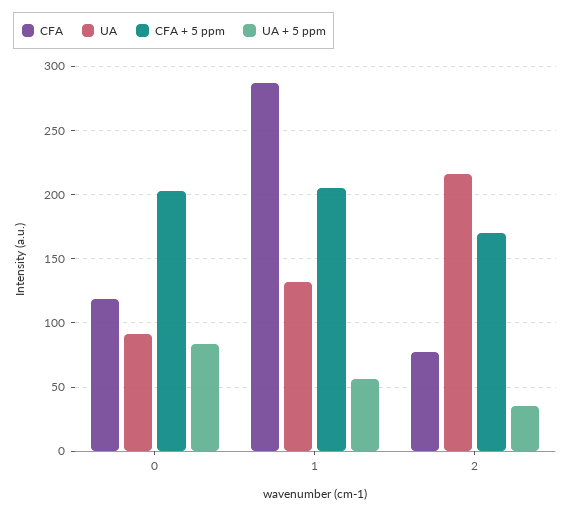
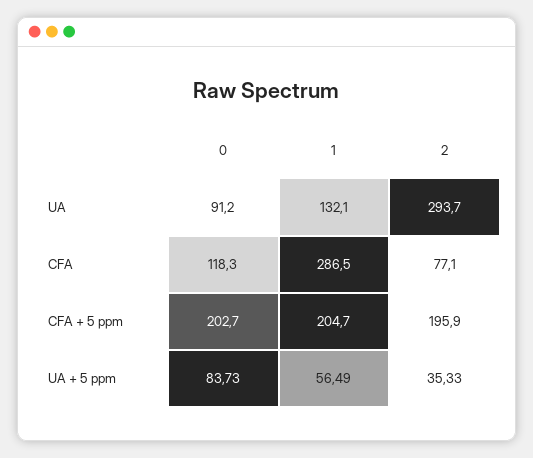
  {
    "CFA": {
      "0": 118.3,
      "1": 286.5,
      "2": 77.1
    },
    "UA": {
      "0": 91.2,
      "1": 132.1,
-     "2": 215
+     "2": 293.7
    },
    "CFA + 5 ppm": {
      "0": 202.7,
      "1": 204.7,
-     "2": 170
+     "2": 195.9
    },
    "UA + 5 ppm": {
      "0": 83.73,
      "1": 56.49,
      "2": 35.33
    }
  }

